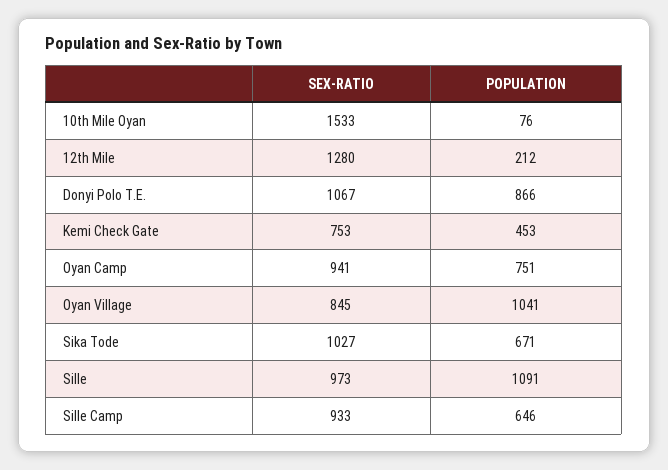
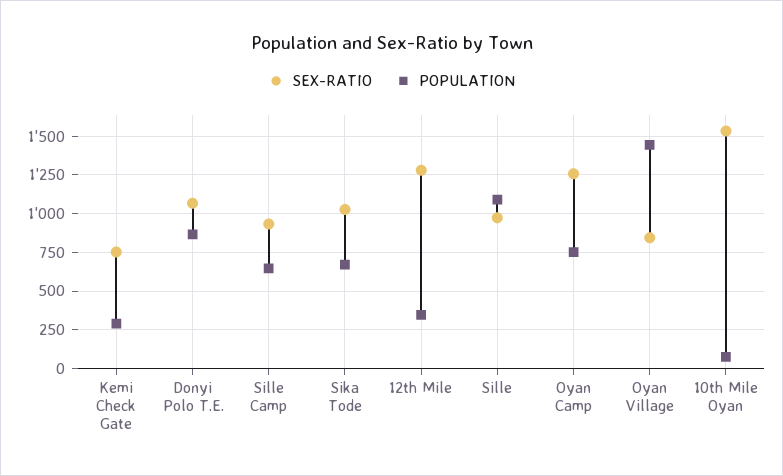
  {
    "SEX-RATIO": {
      "10th Mile Oyan": 1533,
      "12th Mile": 1280,
      "Donyi Polo T.E.": 1067,
      "Kemi Check Gate": 753,
-     "Oyan Camp": 941,
+     "Oyan Camp": 1250,
      "Oyan Village": 845,
      "Sika Tode": 1027,
      "Sille": 973,
      "Sille Camp": 933
    },
    "POPULATION": {
      "10th Mile Oyan": 76,
-     "12th Mile": 212,
+     "12th Mile": 350,
      "Donyi Polo T.E.": 866,
-     "Kemi Check Gate": 453,
+     "Kemi Check Gate": 300,
      "Oyan Camp": 751,
-     "Oyan Village": 1041,
+     "Oyan Village": 1450,
      "Sika Tode": 671,
      "Sille": 1091,
      "Sille Camp": 646
    }
  }

